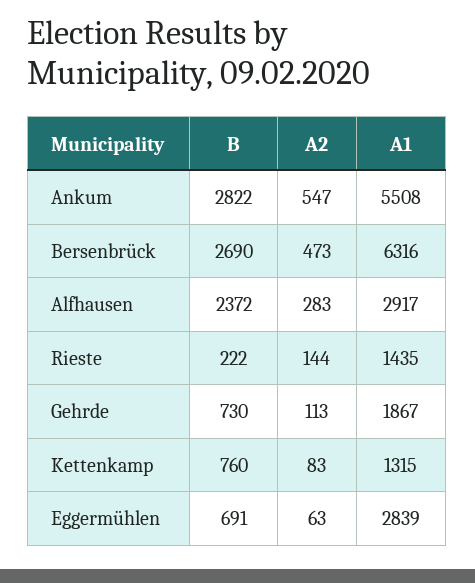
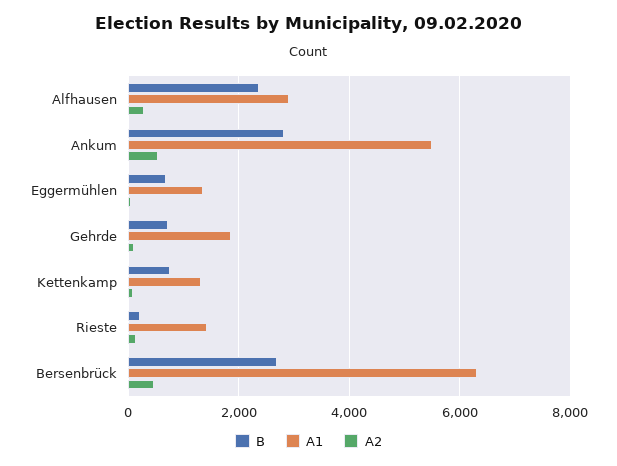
  {
    "B": {
      "Ankum": 2822,
      "Bersenbrück": 2690,
      "Alfhausen": 2372,
      "Rieste": 222,
      "Gehrde": 730,
      "Kettenkamp": 760,
      "Eggermühlen": 691
    },
    "A2": {
      "Ankum": 547,
      "Bersenbrück": 473,
      "Alfhausen": 283,
      "Rieste": 144,
      "Gehrde": 113,
      "Kettenkamp": 83,
      "Eggermühlen": 63
    },
    "A1": {
      "Ankum": 5508,
      "Bersenbrück": 6316,
      "Alfhausen": 2917,
      "Rieste": 1435,
      "Gehrde": 1867,
      "Kettenkamp": 1315,
-     "Eggermühlen": 2839
+     "Eggermühlen": 1400
    }
  }

